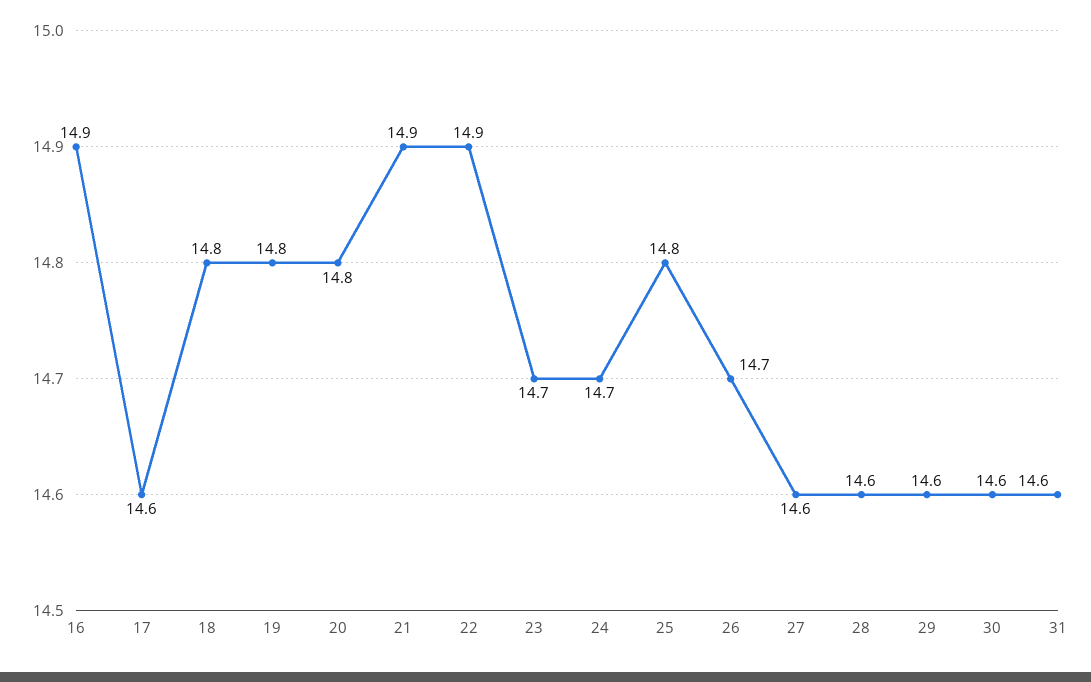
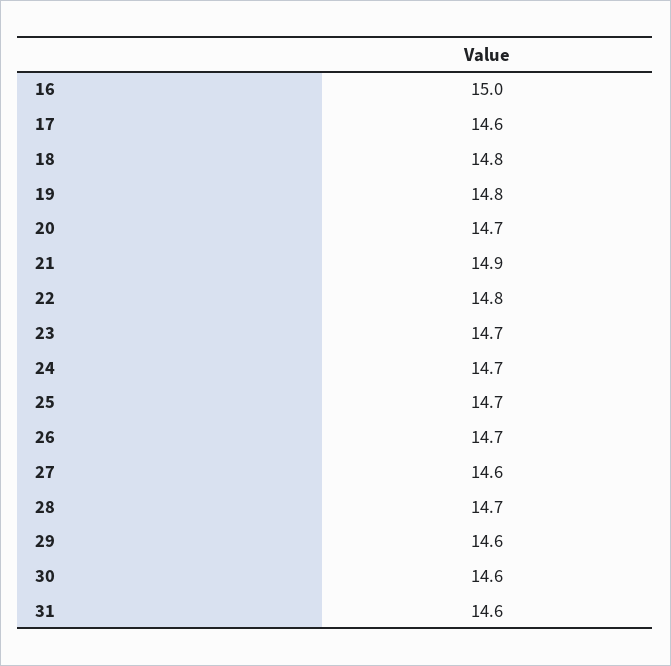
  {
-   "16": 14.9,
+   "16": 15,
    "17": 14.6,
    "18": 14.8,
    "19": 14.8,
-   "20": 14.8,
+   "20": 14.7,
    "21": 14.9,
-   "22": 14.9,
+   "22": 14.8,
    "23": 14.7,
    "24": 14.7,
-   "25": 14.8,
+   "25": 14.7,
    "26": 14.7,
    "27": 14.6,
-   "28": 14.6,
+   "28": 14.7,
    "29": 14.6,
    "30": 14.6,
    "31": 14.6
  }

